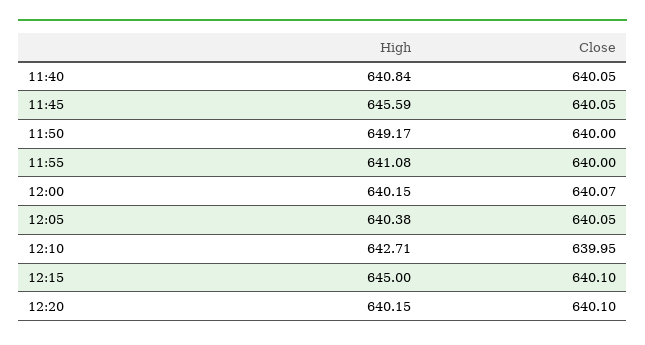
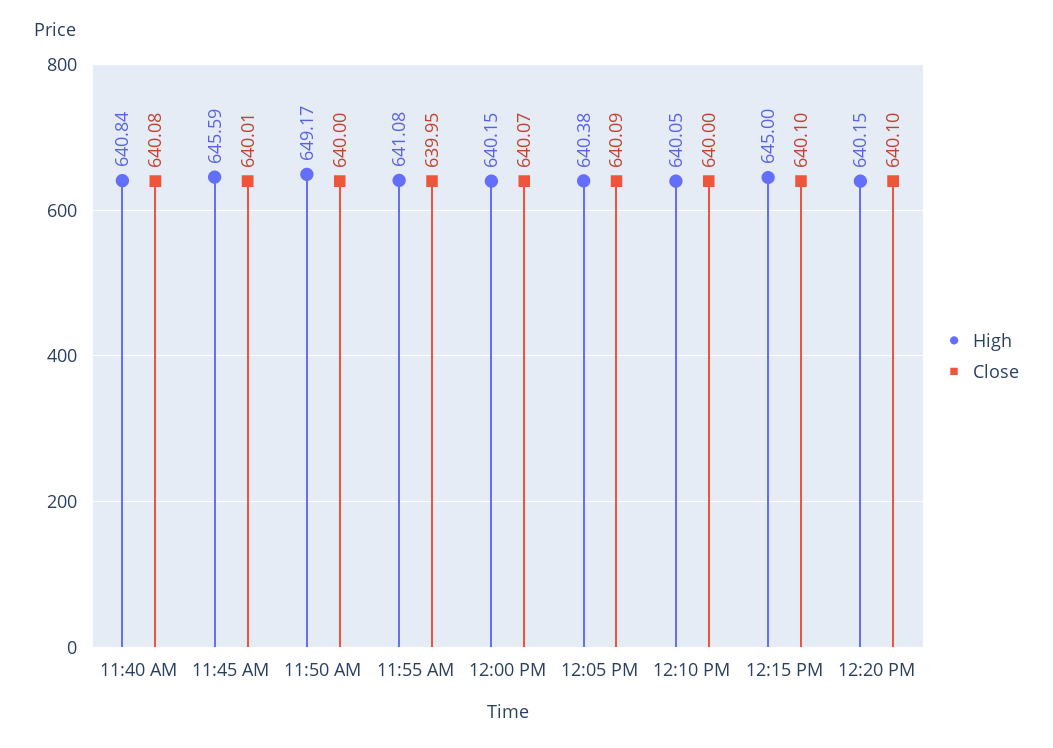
  {
    "High": {
      "11:40": 640.84,
      "11:45": 645.59,
      "11:50": 649.17,
      "11:55": 641.08,
      "12:00": 640.15,
      "12:05": 640.38,
-     "12:10": 642.71,
+     "12:10": 640.05,
      "12:15": 645,
      "12:20": 640.15
    },
    "Close": {
-     "11:40": 640.05,
+     "11:40": 640.08,
-     "11:45": 640.05,
+     "11:45": 640.01,
      "11:50": 640,
-     "11:55": 640,
+     "11:55": 639.95,
      "12:00": 640.07,
-     "12:05": 640.05,
+     "12:05": 640.09,
-     "12:10": 639.95,
+     "12:10": 640,
      "12:15": 640.1,
      "12:20": 640.1
    }
  }

